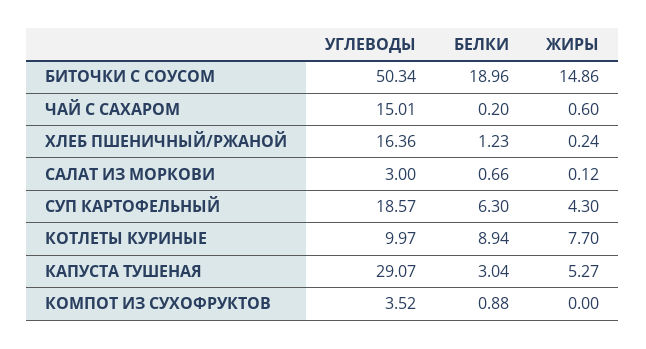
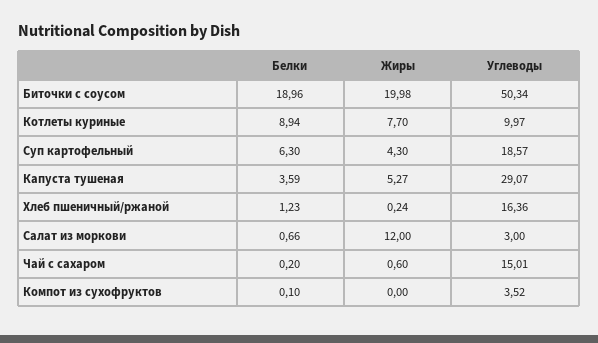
  {
    "УГЛЕВОДЫ": {
      "БИТОЧКИ С СОУСОМ": 50.34,
      "ЧАЙ С САХАРОМ": 15.01,
      "ХЛЕБ ПШЕНИЧНЫЙ/РЖАНОЙ": 16.36,
      "САЛАТ ИЗ МОРКОВИ": 3,
      "СУП КАРТОФЕЛЬНЫЙ": 18.57,
      "КОТЛЕТЫ КУРИНЫЕ": 9.97,
      "КАПУСТА ТУШЕНАЯ": 29.07,
      "КОМПОТ ИЗ СУХОФРУКТОВ": 3.52
    },
    "БЕЛКИ": {
      "БИТОЧКИ С СОУСОМ": 18.96,
      "ЧАЙ С САХАРОМ": 0.2,
      "ХЛЕБ ПШЕНИЧНЫЙ/РЖАНОЙ": 1.23,
      "САЛАТ ИЗ МОРКОВИ": 0.66,
      "СУП КАРТОФЕЛЬНЫЙ": 6.3,
      "КОТЛЕТЫ КУРИНЫЕ": 8.94,
-     "КАПУСТА ТУШЕНАЯ": 3.04,
+     "КАПУСТА ТУШЕНАЯ": 3.59,
-     "КОМПОТ ИЗ СУХОФРУКТОВ": 0.88
+     "КОМПОТ ИЗ СУХОФРУКТОВ": 0.1
    },
    "ЖИРЫ": {
-     "БИТОЧКИ С СОУСОМ": 14.86,
+     "БИТОЧКИ С СОУСОМ": 19.98,
      "ЧАЙ С САХАРОМ": 0.6,
      "ХЛЕБ ПШЕНИЧНЫЙ/РЖАНОЙ": 0.24,
-     "САЛАТ ИЗ МОРКОВИ": 0.12,
+     "САЛАТ ИЗ МОРКОВИ": 12,
      "СУП КАРТОФЕЛЬНЫЙ": 4.3,
      "КОТЛЕТЫ КУРИНЫЕ": 7.7,
      "КАПУСТА ТУШЕНАЯ": 5.27,
      "КОМПОТ ИЗ СУХОФРУКТОВ": 0
    }
  }

